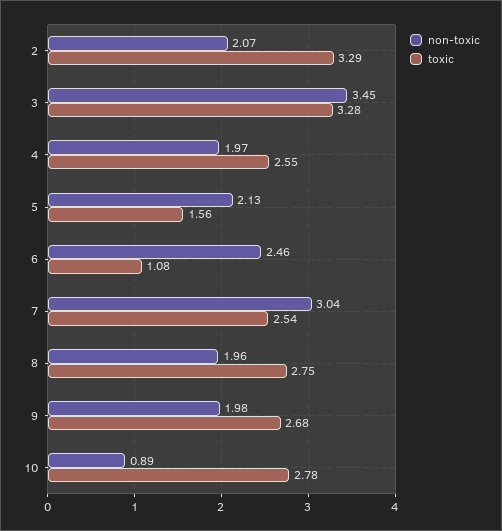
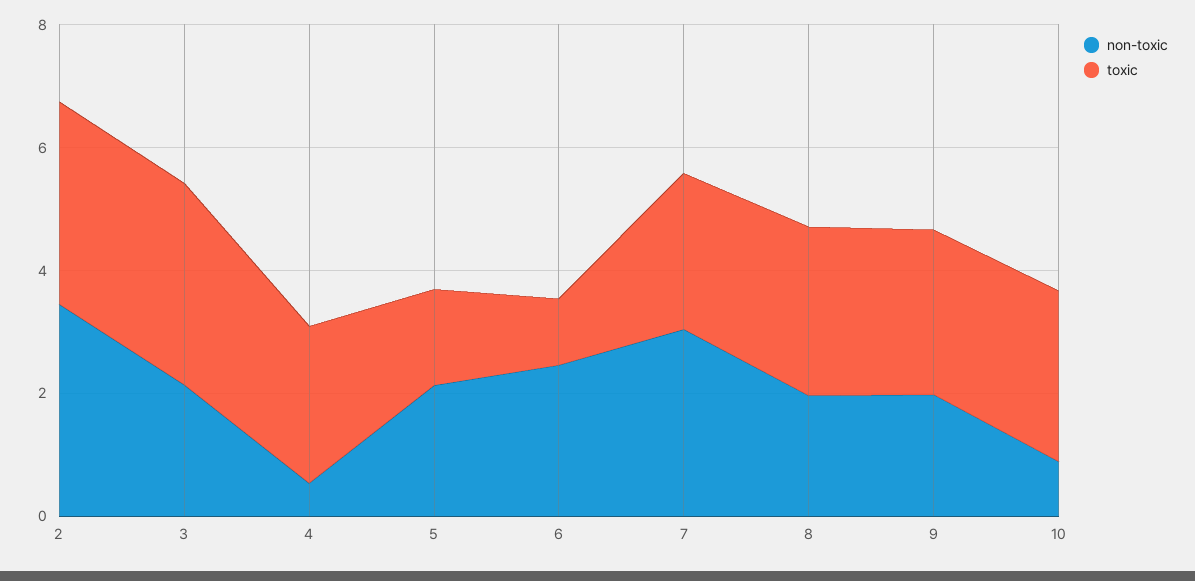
  {
    "non-toxic": {
-     "2": 2.07,
+     "2": 3.5,
-     "3": 3.45,
+     "3": 2,
-     "4": 1.97,
+     "4": 0.5,
      "5": 2.13,
      "6": 2.46,
      "7": 3.04,
      "8": 1.96,
      "9": 1.98,
      "10": 0.89
    },
    "toxic": {
      "2": 3.29,
      "3": 3.28,
      "4": 2.55,
      "5": 1.56,
      "6": 1.08,
      "7": 2.54,
      "8": 2.75,
      "9": 2.68,
      "10": 2.78
    }
  }

